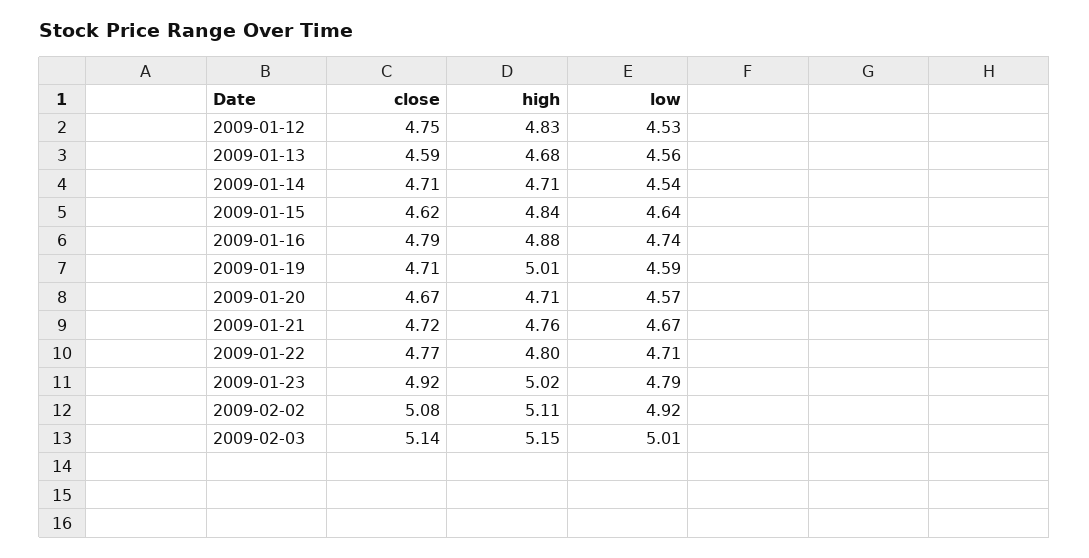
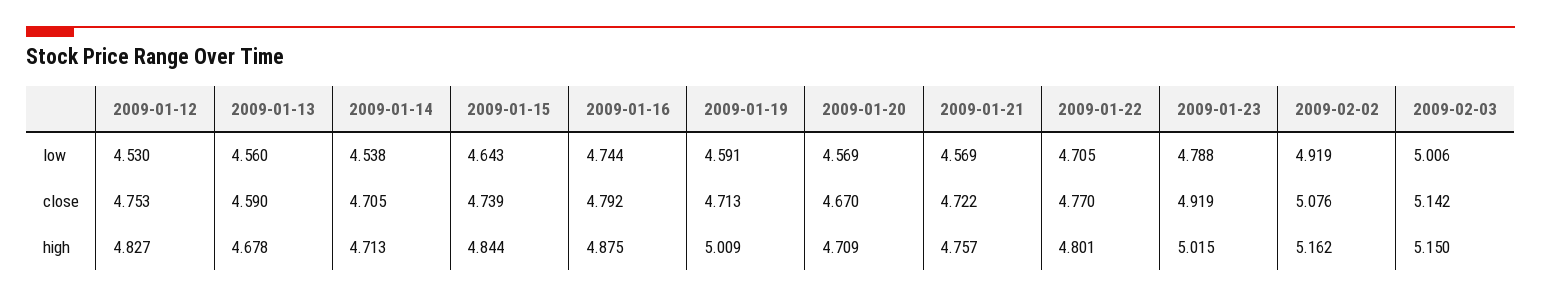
  {
    "close": {
      "2009-01-12": 4.753,
      "2009-01-13": 4.59,
      "2009-01-14": 4.705,
-     "2009-01-15": 4.62,
+     "2009-01-15": 4.739,
      "2009-01-16": 4.792,
      "2009-01-19": 4.713,
      "2009-01-20": 4.67,
      "2009-01-21": 4.722,
      "2009-01-22": 4.77,
      "2009-01-23": 4.919,
      "2009-02-02": 5.076,
      "2009-02-03": 5.142
    },
    "high": {
      "2009-01-12": 4.827,
      "2009-01-13": 4.678,
      "2009-01-14": 4.713,
      "2009-01-15": 4.844,
      "2009-01-16": 4.875,
      "2009-01-19": 5.009,
      "2009-01-20": 4.709,
      "2009-01-21": 4.757,
      "2009-01-22": 4.801,
      "2009-01-23": 5.015,
-     "2009-02-02": 5.11,
+     "2009-02-02": 5.162,
      "2009-02-03": 5.15
    },
    "low": {
      "2009-01-12": 4.53,
      "2009-01-13": 4.56,
      "2009-01-14": 4.538,
      "2009-01-15": 4.643,
      "2009-01-16": 4.744,
      "2009-01-19": 4.591,
      "2009-01-20": 4.569,
-     "2009-01-21": 4.67,
+     "2009-01-21": 4.569,
      "2009-01-22": 4.705,
      "2009-01-23": 4.788,
      "2009-02-02": 4.919,
      "2009-02-03": 5.006
    }
  }

